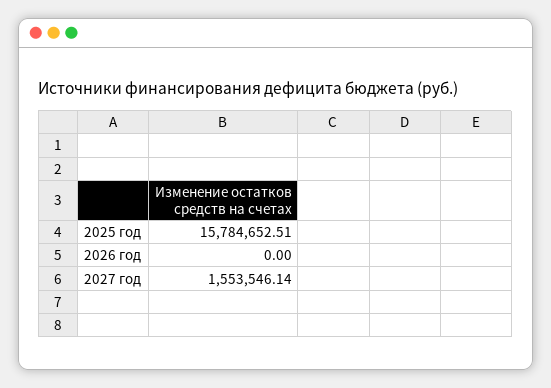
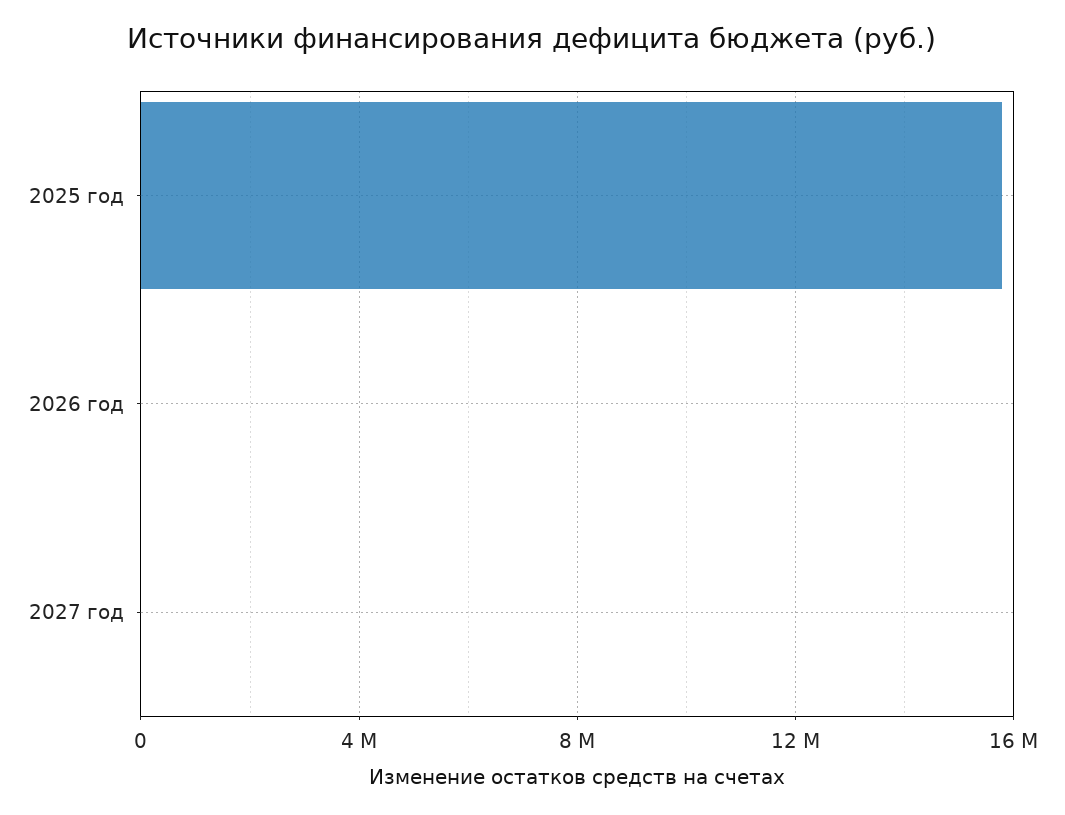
  {
    "2025 год": 15784652.51,
    "2026 год": 0,
-   "2027 год": 1553546.14
+   "2027 год": 0
  }

